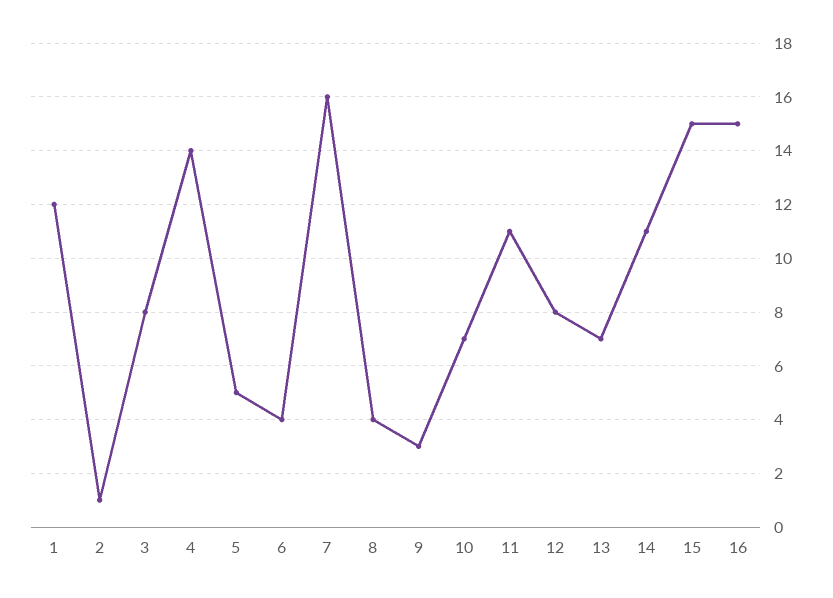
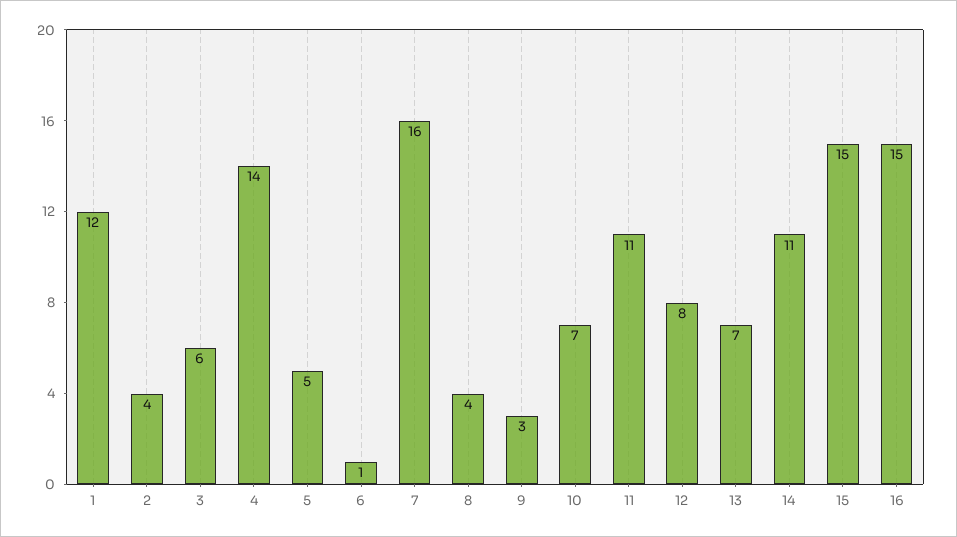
  {
    "1": 12,
-   "2": 1,
+   "2": 4,
-   "3": 8,
+   "3": 6,
    "4": 14,
    "5": 5,
-   "6": 4,
+   "6": 1,
    "7": 16,
    "8": 4,
    "9": 3,
    "10": 7,
    "11": 11,
    "12": 8,
    "13": 7,
    "14": 11,
    "15": 15,
    "16": 15
  }

